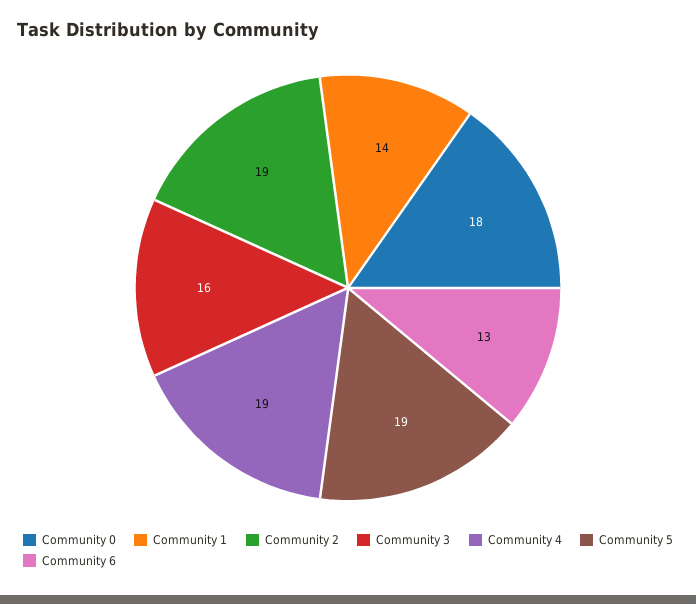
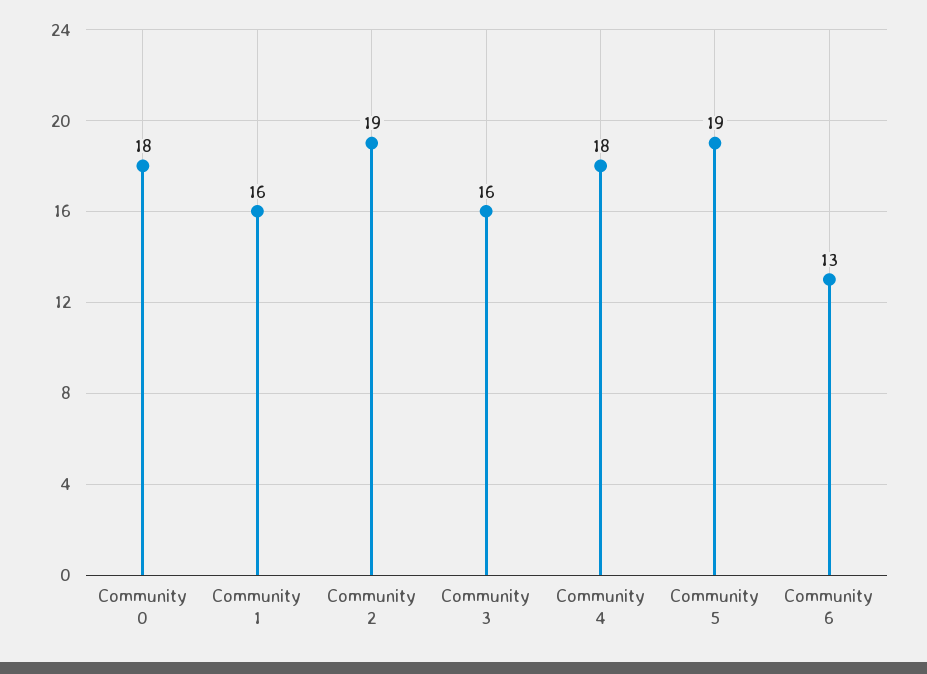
  {
    "Community 0": 18,
-   "Community 1": 14,
+   "Community 1": 16,
    "Community 2": 19,
    "Community 3": 16,
-   "Community 4": 19,
+   "Community 4": 18,
    "Community 5": 19,
    "Community 6": 13
  }

